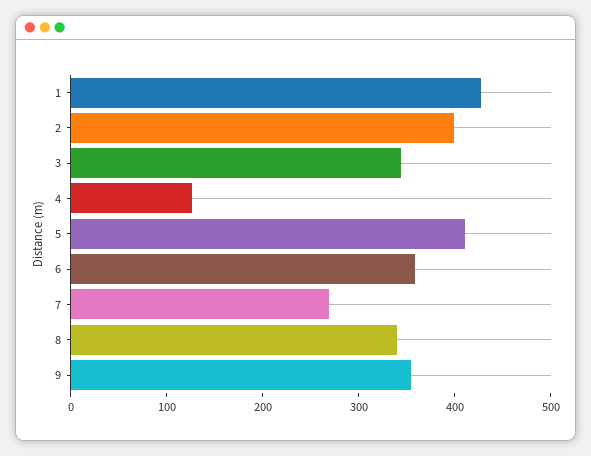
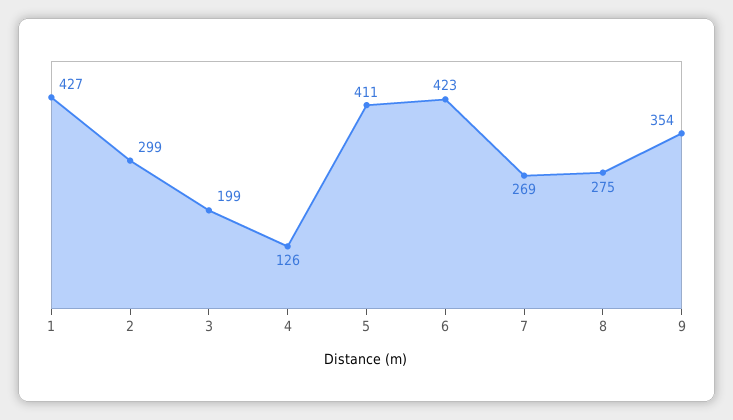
  {
    "1": 427,
-   "2": 400,
+   "2": 299,
-   "3": 340,
+   "3": 199,
    "4": 126,
    "5": 411,
-   "6": 360,
+   "6": 423,
    "7": 269,
-   "8": 340,
+   "8": 275,
    "9": 354
  }

